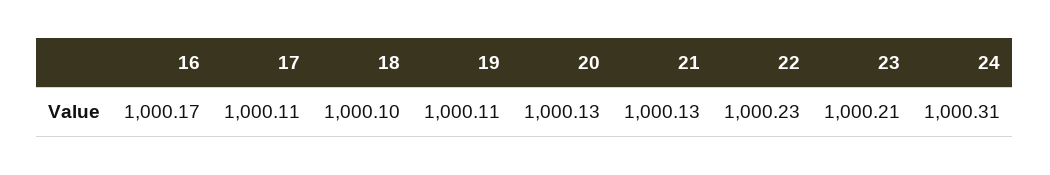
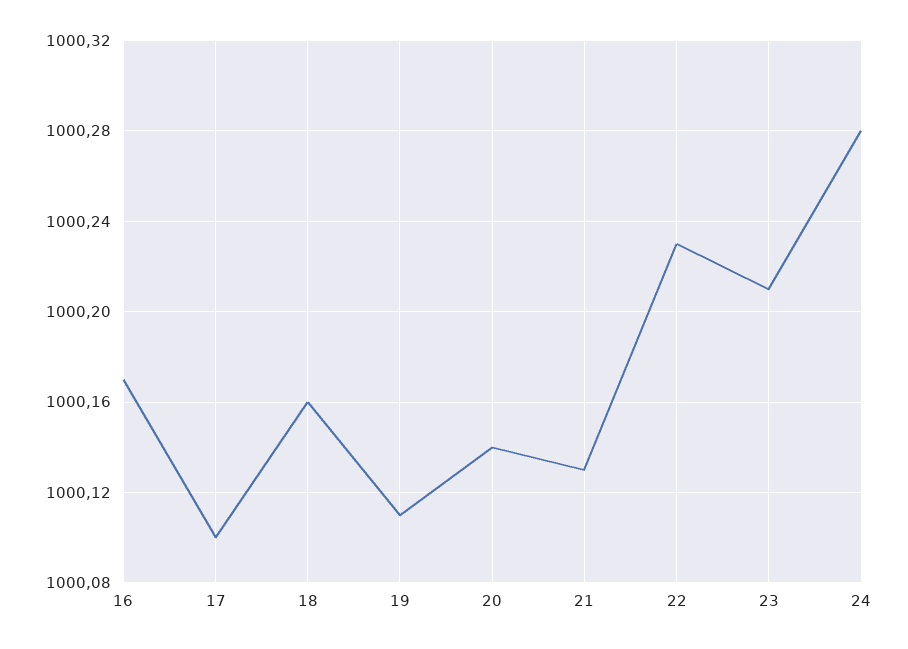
  {
    "16": 1000.17,
-   "17": 1000.11,
+   "17": 1000.1,
-   "18": 1000.1,
+   "18": 1000.16,
    "19": 1000.11,
-   "20": 1000.13,
+   "20": 1000.14,
    "21": 1000.13,
    "22": 1000.23,
    "23": 1000.21,
-   "24": 1000.31
+   "24": 1000.28
  }

